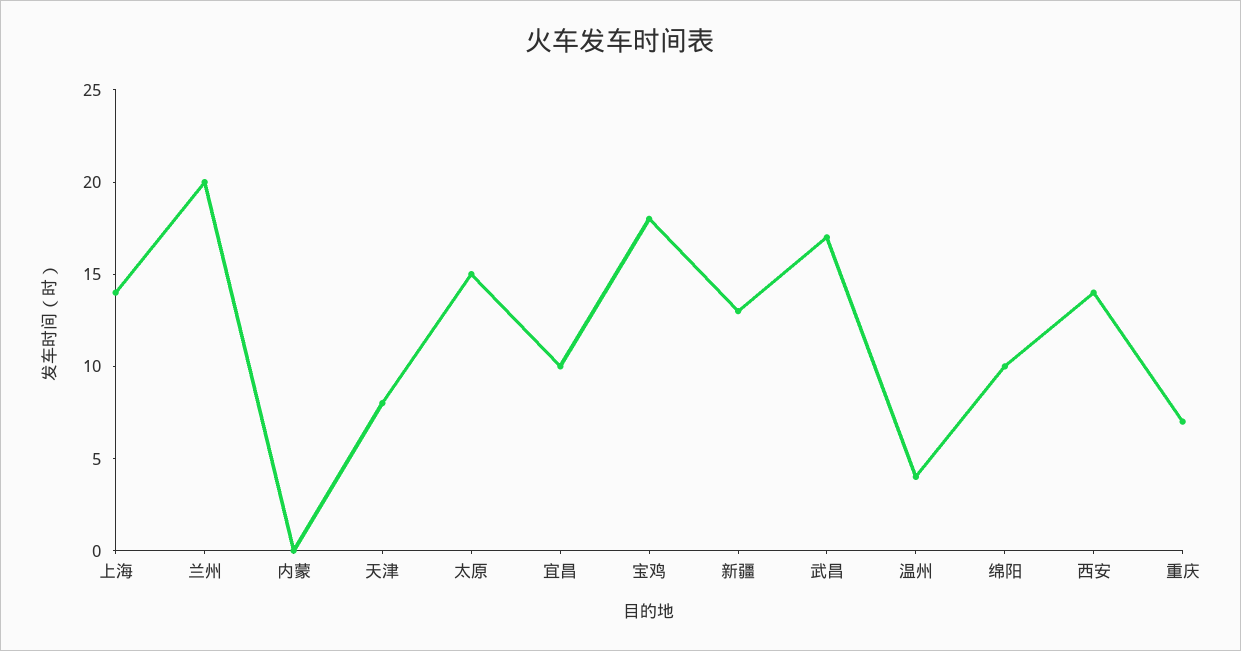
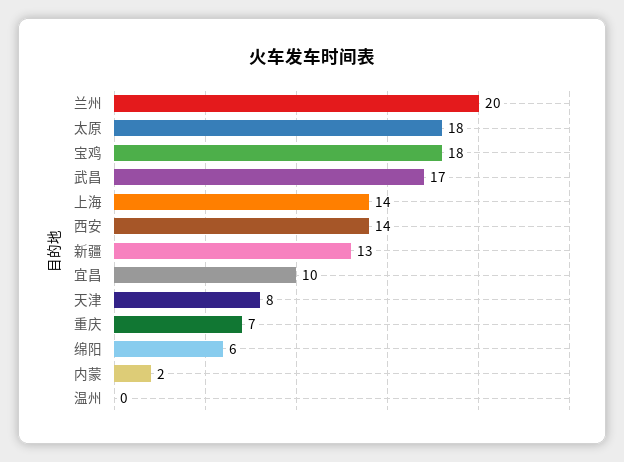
  {
    "上海": 14,
    "兰州": 20,
-   "内蒙": 0,
+   "内蒙": 2,
    "天津": 8,
-   "太原": 15,
+   "太原": 18,
    "宜昌": 10,
    "宝鸡": 18,
    "新疆": 13,
    "武昌": 17,
-   "温州": 4,
+   "温州": 0,
-   "绵阳": 10,
+   "绵阳": 6,
    "西安": 14,
    "重庆": 7
  }

